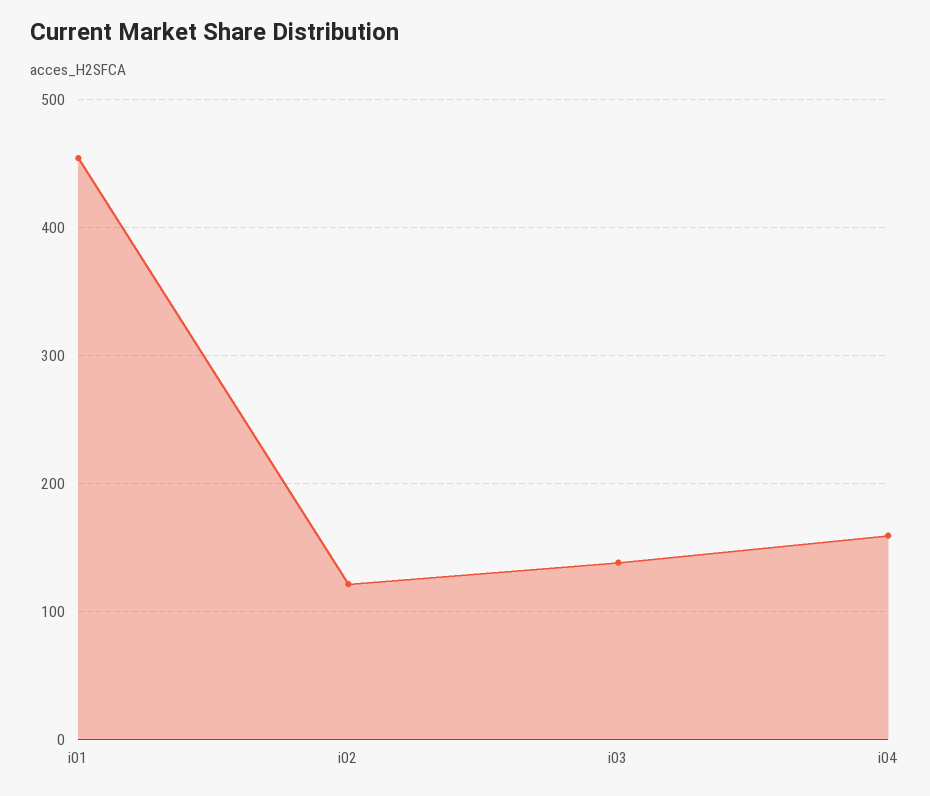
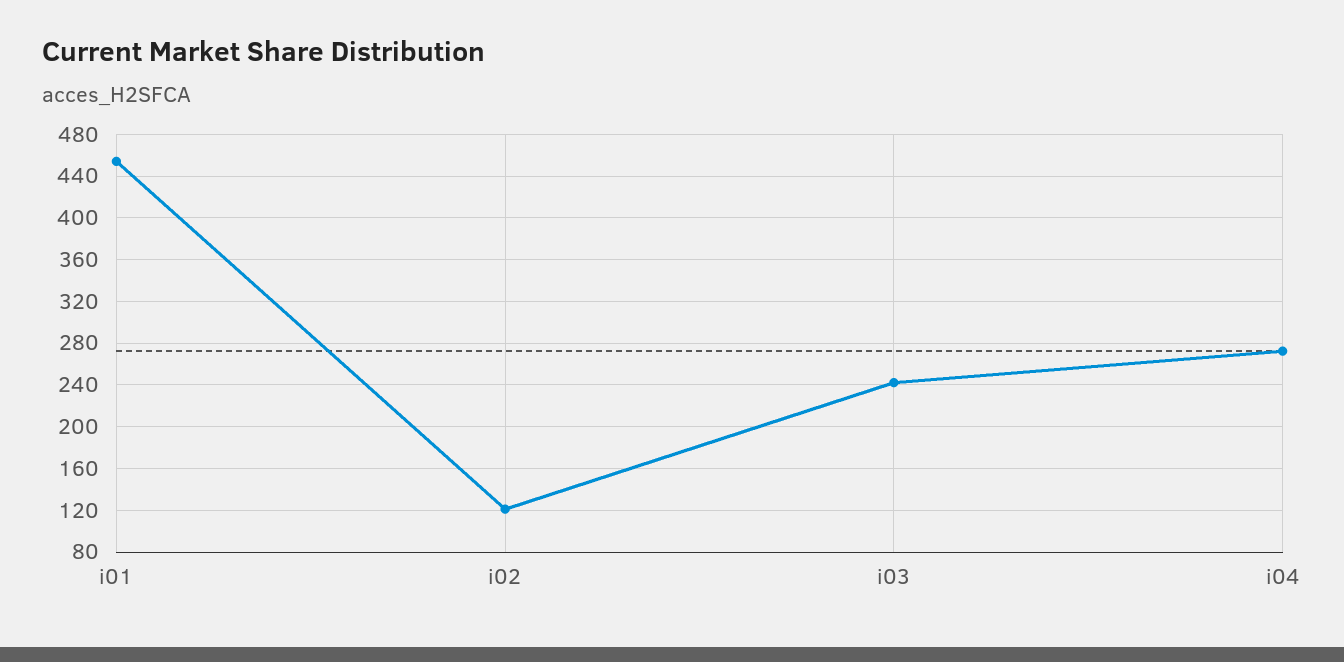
  {
    "i01": 450,
    "i02": 120,
-   "i03": 140,
+   "i03": 240,
-   "i04": 160
+   "i04": 270
  }

